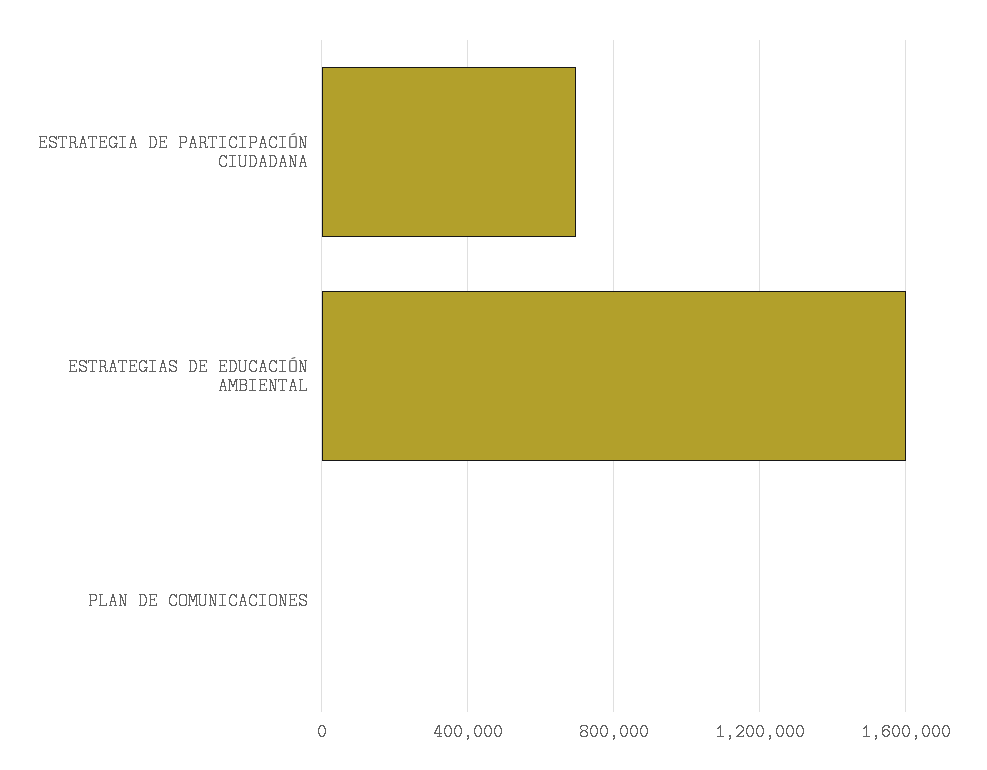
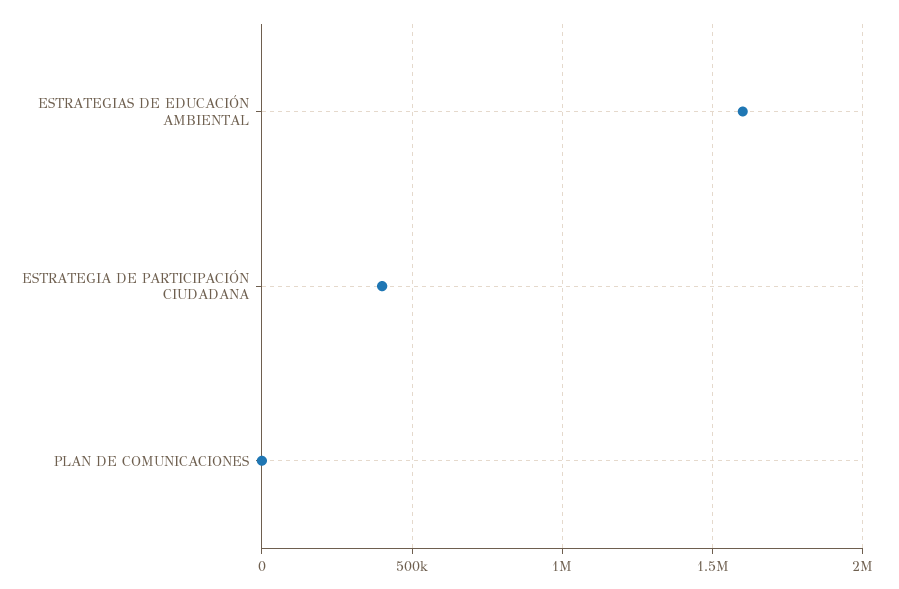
  {
-   "ESTRATEGIA DE PARTICIPACIÓN CIUDADANA": 700000,
+   "ESTRATEGIA DE PARTICIPACIÓN CIUDADANA": 400000,
    "ESTRATEGIAS DE EDUCACIÓN AMBIENTAL": 1600000,
    "PLAN DE COMUNICACIONES": 0
  }

